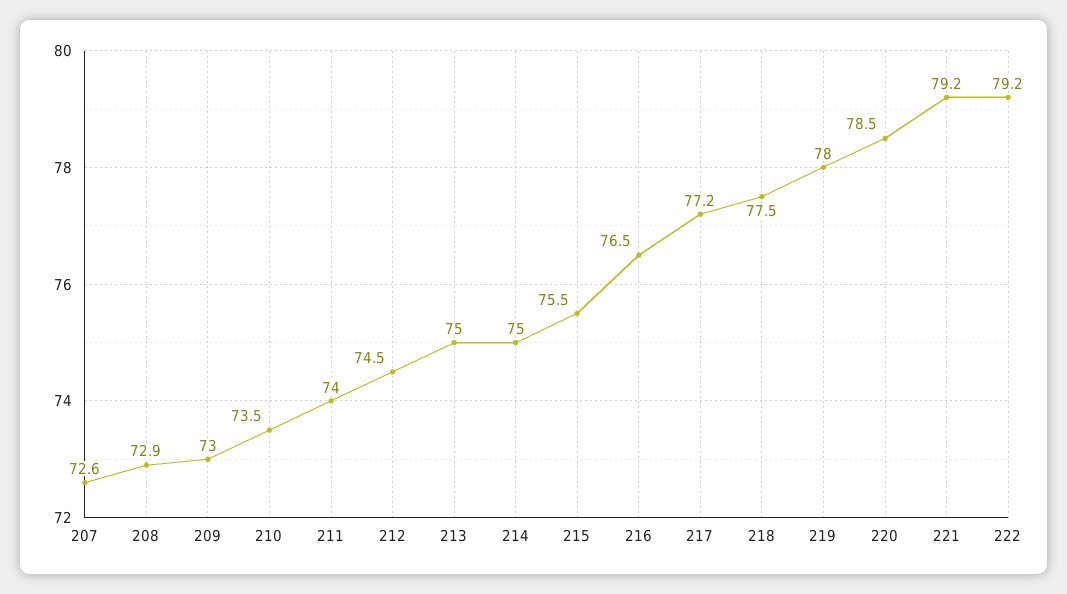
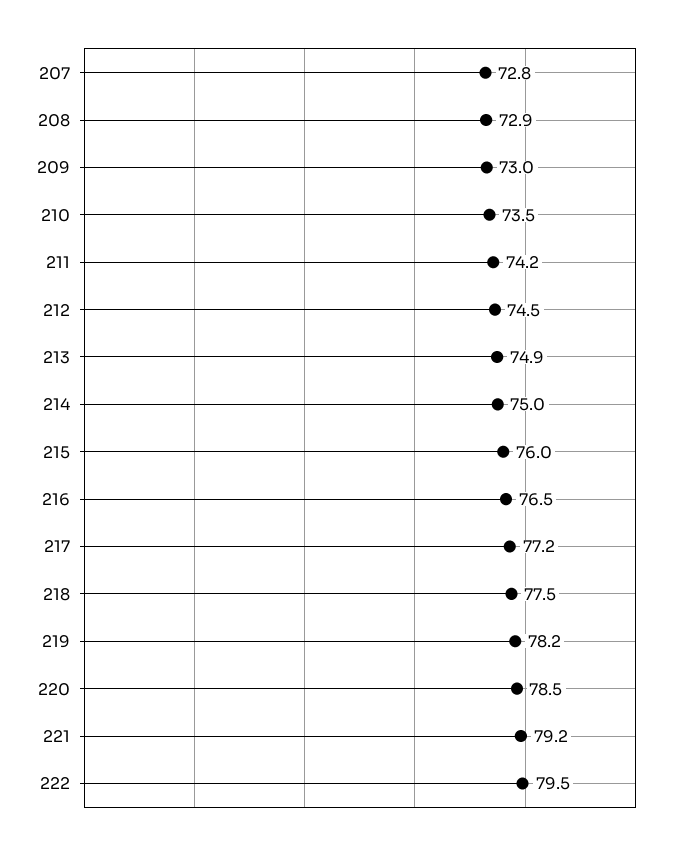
  {
-   "207": 72.6,
+   "207": 72.8,
    "208": 72.9,
    "209": 73,
    "210": 73.5,
-   "211": 74,
+   "211": 74.2,
    "212": 74.5,
-   "213": 75,
+   "213": 74.9,
    "214": 75,
-   "215": 75.5,
+   "215": 76,
    "216": 76.5,
    "217": 77.2,
    "218": 77.5,
-   "219": 78,
+   "219": 78.2,
    "220": 78.5,
    "221": 79.2,
-   "222": 79.2
+   "222": 79.5
  }

